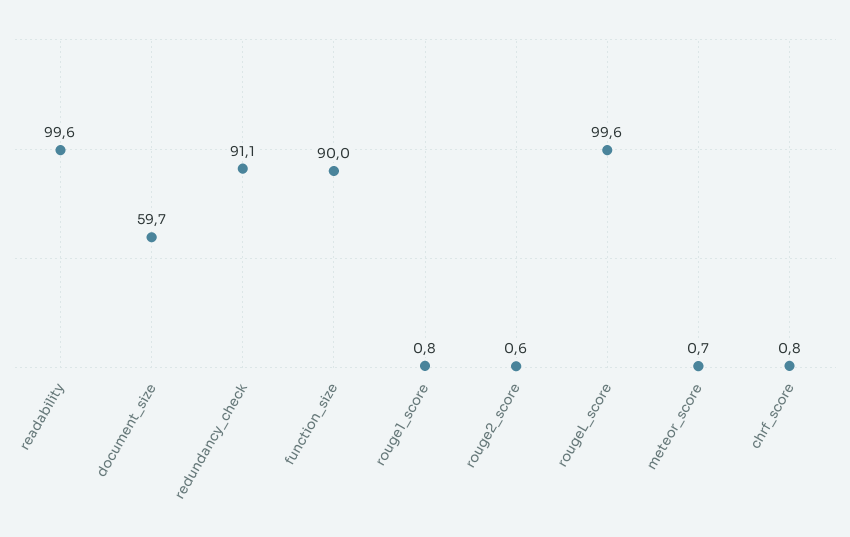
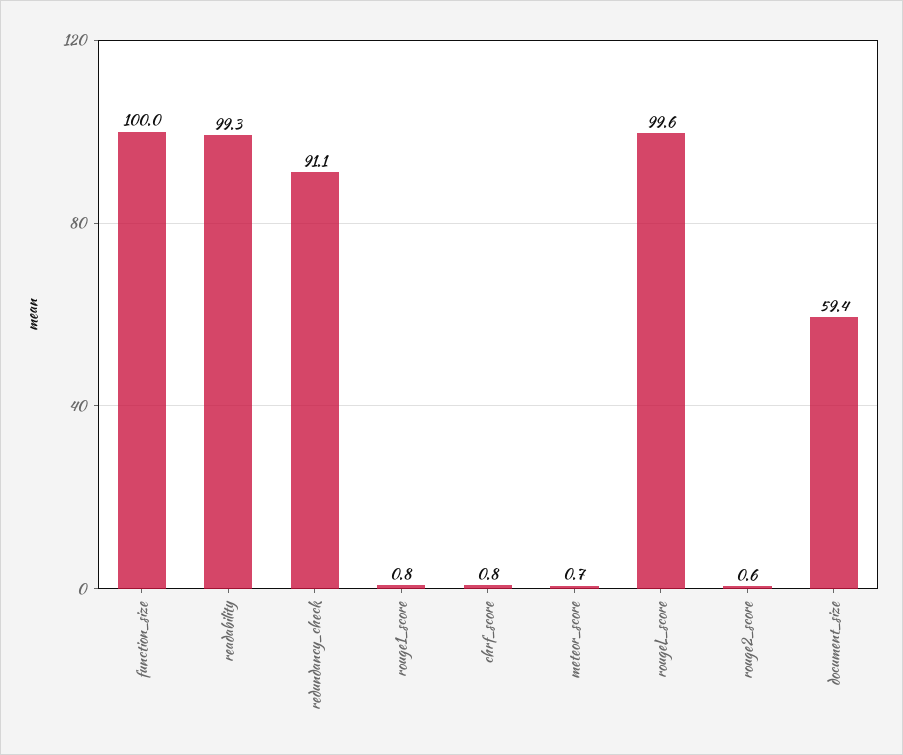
  {
-   "readability": 99.6,
+   "readability": 99.3,
-   "document_size": 59.7,
+   "document_size": 59.4,
    "redundancy_check": 91.1,
-   "function_size": 90,
+   "function_size": 100,
    "rouge1_score": 0.8,
    "rouge2_score": 0.6,
    "rougeL_score": 99.6,
    "meteor_score": 0.7,
    "chrf_score": 0.8
  }

